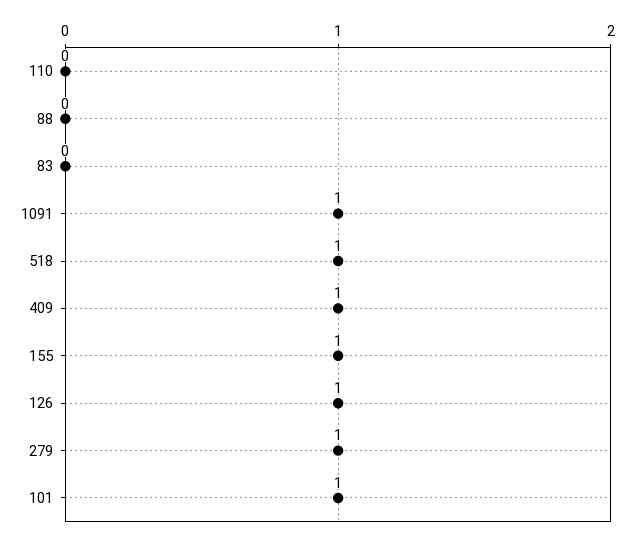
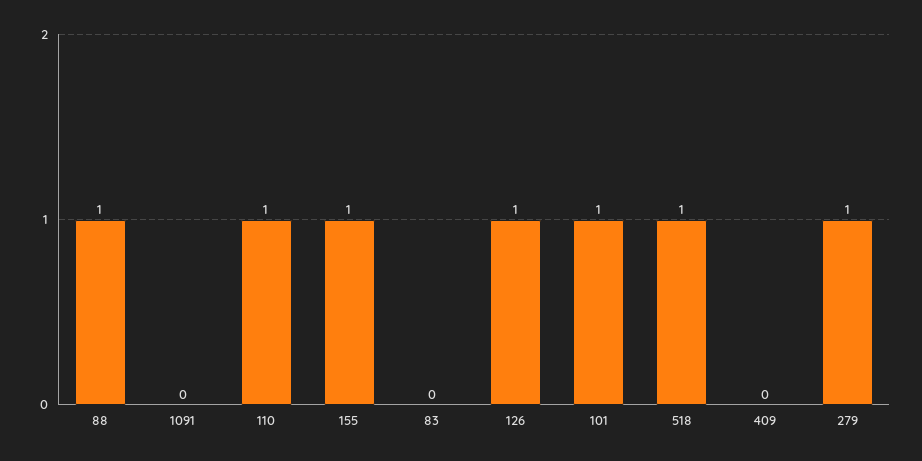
  {
-   "110": 0,
+   "110": 1,
-   "88": 0,
+   "88": 1,
    "83": 0,
-   "1091": 1,
+   "1091": 0,
    "518": 1,
-   "409": 1,
+   "409": 0,
    "155": 1,
    "126": 1,
    "279": 1,
    "101": 1
  }

